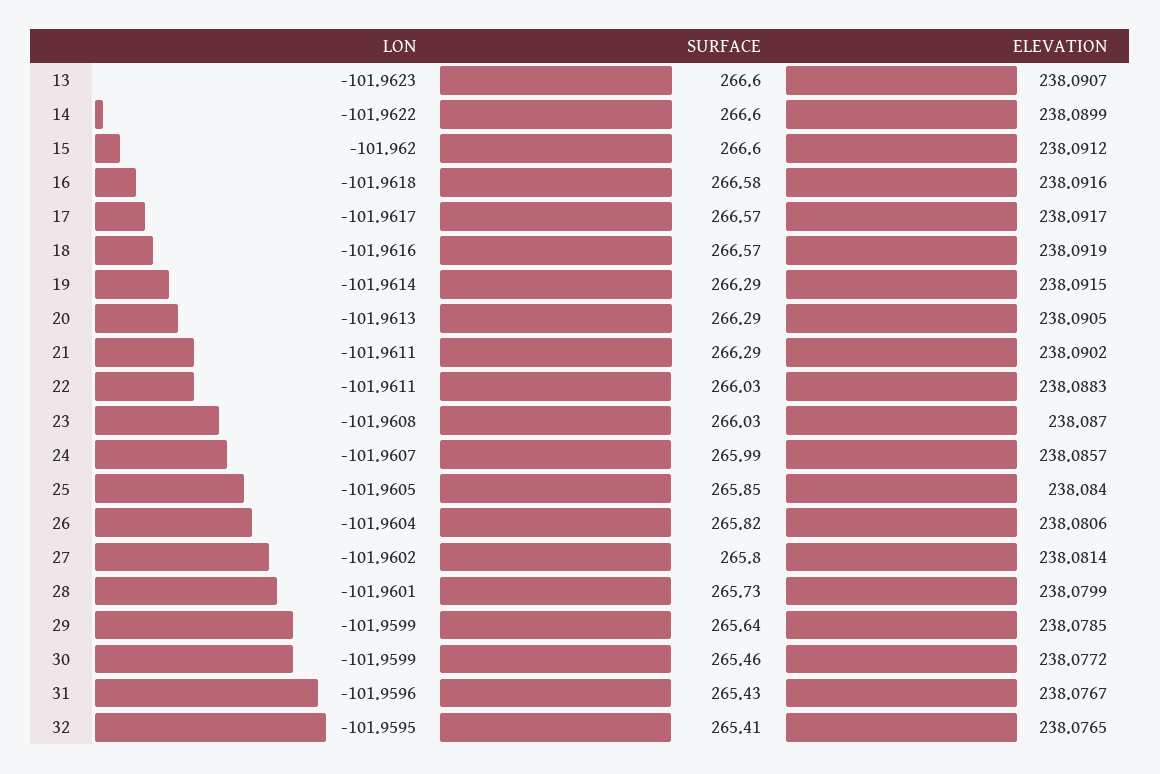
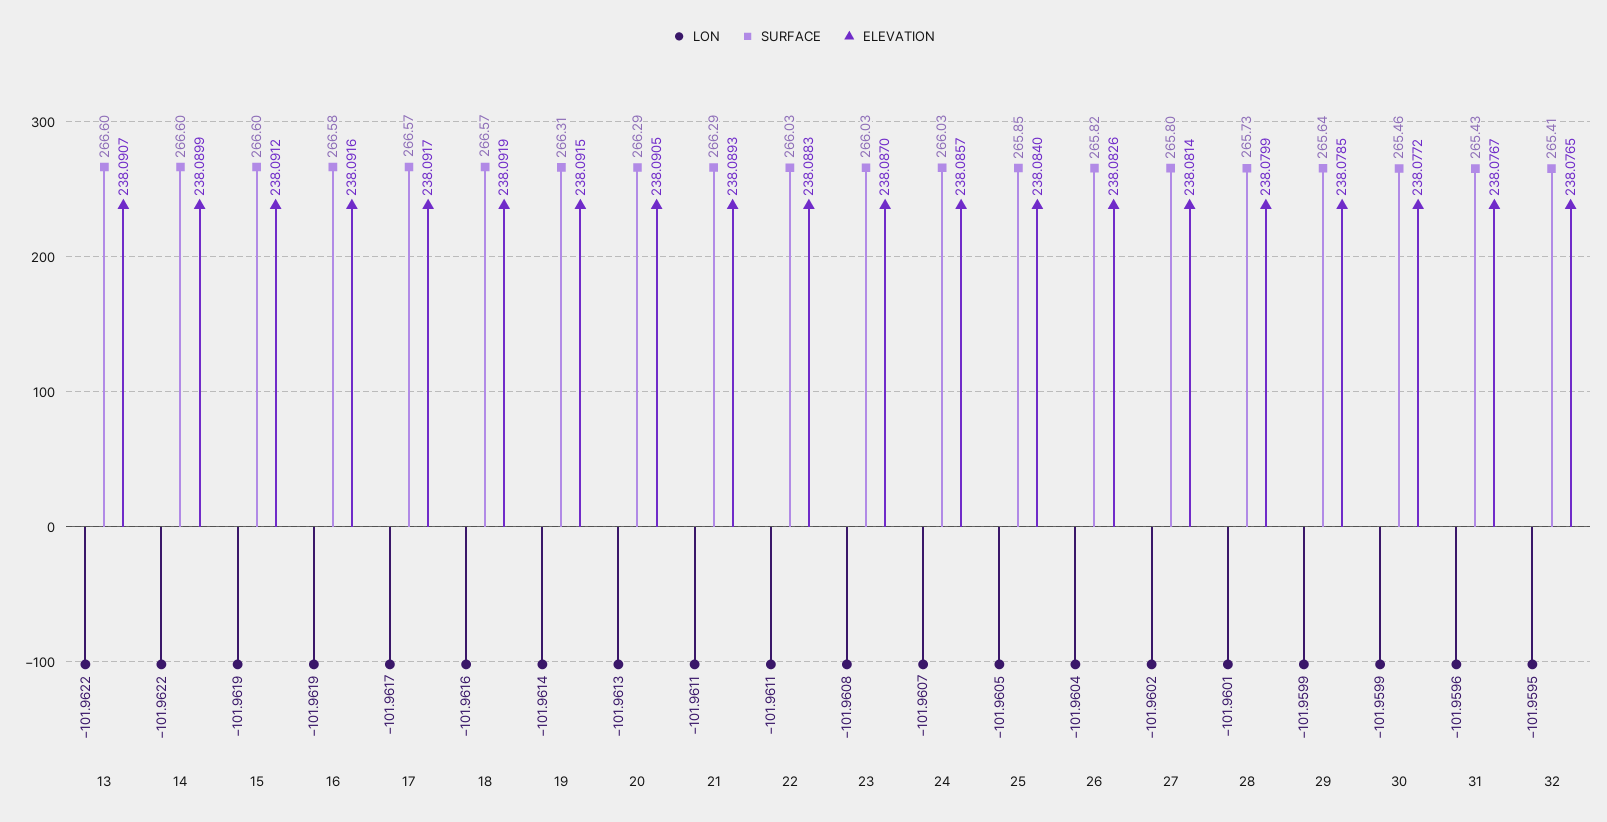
  {
    "LON": {
-     "13": -101.9623,
+     "13": -101.9622,
      "14": -101.9622,
-     "15": -101.962,
+     "15": -101.9619,
-     "16": -101.9618,
+     "16": -101.9619,
      "17": -101.9617,
      "18": -101.9616,
      "19": -101.9614,
      "20": -101.9613,
      "21": -101.9611,
      "22": -101.9611,
      "23": -101.9608,
      "24": -101.9607,
      "25": -101.9605,
      "26": -101.9604,
      "27": -101.9602,
      "28": -101.9601,
      "29": -101.9599,
      "30": -101.9599,
      "31": -101.9596,
      "32": -101.9595
    },
    "SURFACE": {
      "13": 266.6,
      "14": 266.6,
      "15": 266.6,
      "16": 266.58,
      "17": 266.57,
      "18": 266.57,
-     "19": 266.29,
+     "19": 266.31,
      "20": 266.29,
      "21": 266.29,
      "22": 266.03,
      "23": 266.03,
-     "24": 265.99,
+     "24": 266.03,
      "25": 265.85,
      "26": 265.82,
      "27": 265.8,
      "28": 265.73,
      "29": 265.64,
      "30": 265.46,
      "31": 265.43,
      "32": 265.41
    },
    "ELEVATION": {
      "13": 238.0907,
      "14": 238.0899,
      "15": 238.0912,
      "16": 238.0916,
      "17": 238.0917,
      "18": 238.0919,
      "19": 238.0915,
      "20": 238.0905,
-     "21": 238.0902,
+     "21": 238.0893,
      "22": 238.0883,
      "23": 238.087,
      "24": 238.0857,
      "25": 238.084,
-     "26": 238.0806,
+     "26": 238.0826,
      "27": 238.0814,
      "28": 238.0799,
      "29": 238.0785,
      "30": 238.0772,
      "31": 238.0767,
      "32": 238.0765
    }
  }

